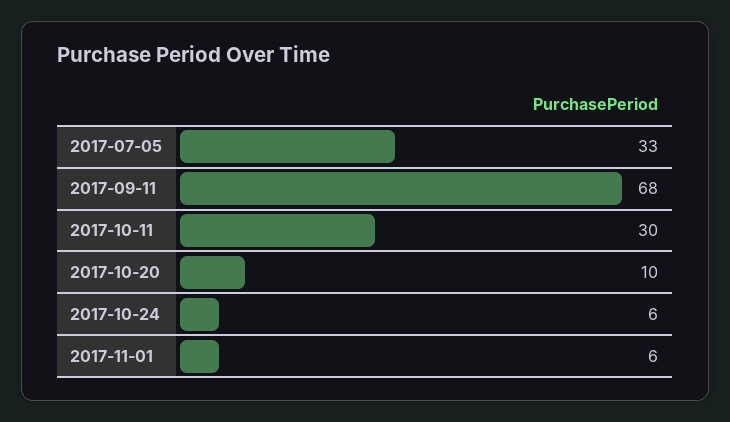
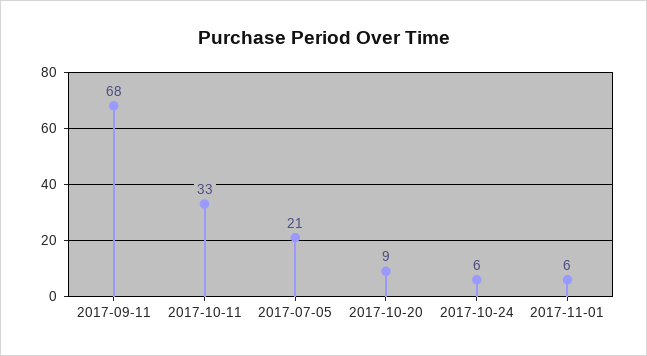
  {
-   "2017-07-05": 33,
+   "2017-07-05": 21,
    "2017-09-11": 68,
-   "2017-10-11": 30,
+   "2017-10-11": 33,
-   "2017-10-20": 10,
+   "2017-10-20": 9,
    "2017-10-24": 6,
    "2017-11-01": 6
  }

